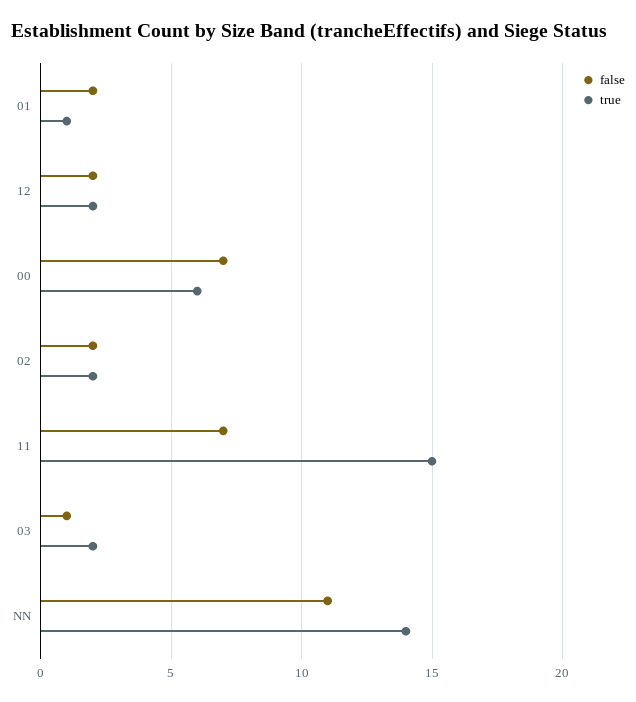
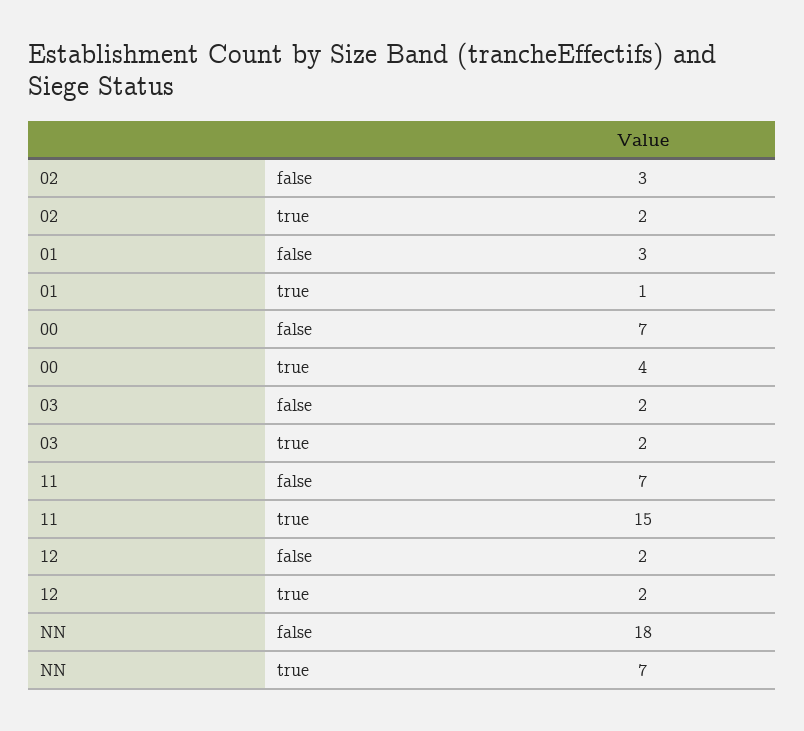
  {
    "false": {
-     "01": 2,
+     "01": 3,
      "12": 2,
      "00": 7,
-     "02": 2,
+     "02": 3,
      "11": 7,
-     "03": 1,
+     "03": 2,
-     "NN": 11
+     "NN": 18
    },
    "true": {
      "01": 1,
      "12": 2,
-     "00": 6,
+     "00": 4,
      "02": 2,
      "11": 15,
      "03": 2,
-     "NN": 14
+     "NN": 7
    }
  }

